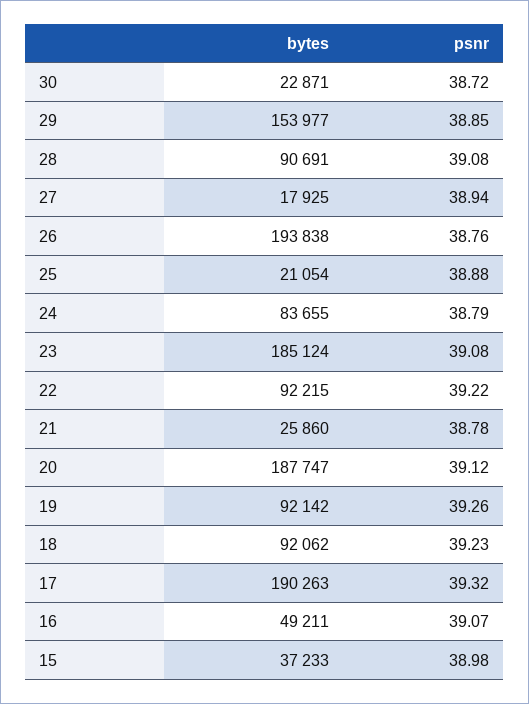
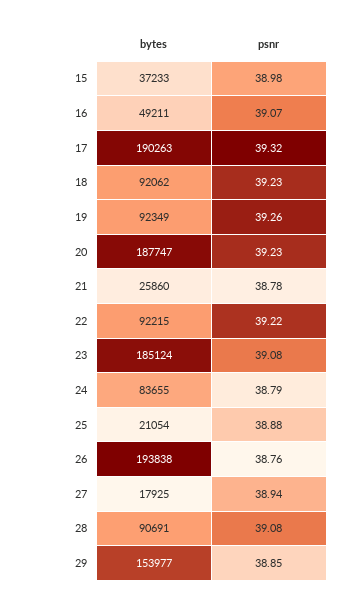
  {
    "bytes": {
-     "30": 22871,
      "29": 153977,
      "28": 90691,
      "27": 17925,
      "26": 193838,
      "25": 21054,
      "24": 83655,
      "23": 185124,
      "22": 92215,
      "21": 25860,
      "20": 187747,
-     "19": 92142,
+     "19": 92349,
      "18": 92062,
      "17": 190263,
      "16": 49211,
      "15": 37233
    },
    "psnr": {
-     "30": 38.72,
      "29": 38.85,
      "28": 39.08,
      "27": 38.94,
      "26": 38.76,
      "25": 38.88,
      "24": 38.79,
      "23": 39.08,
      "22": 39.22,
      "21": 38.78,
-     "20": 39.12,
+     "20": 39.23,
      "19": 39.26,
      "18": 39.23,
      "17": 39.32,
      "16": 39.07,
      "15": 38.98
    }
  }

